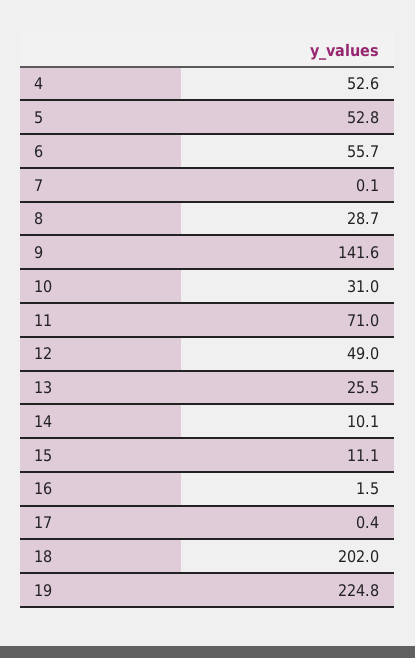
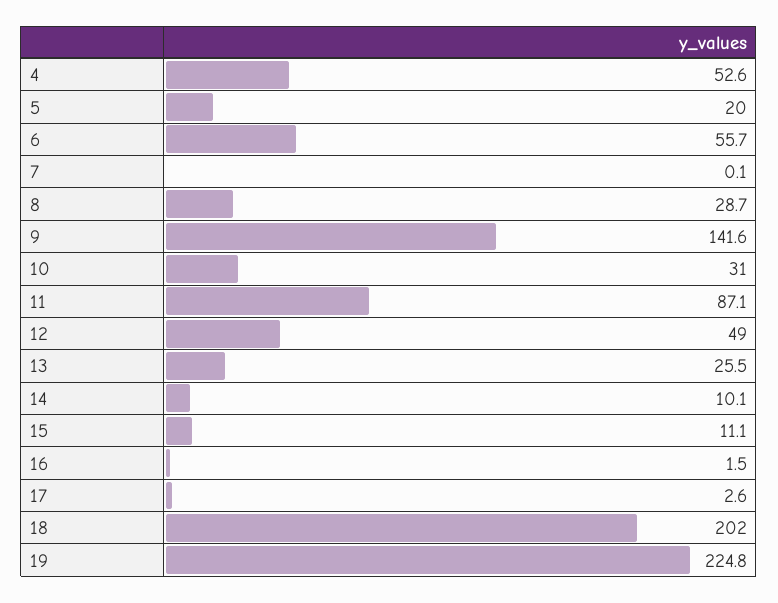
  {
    "4": 52.6,
-   "5": 52.8,
+   "5": 20,
    "6": 55.7,
    "7": 0.1,
    "8": 28.7,
    "9": 141.6,
    "10": 31,
-   "11": 71,
+   "11": 87.1,
    "12": 49,
    "13": 25.5,
    "14": 10.1,
    "15": 11.1,
    "16": 1.5,
-   "17": 0.4,
+   "17": 2.6,
    "18": 202,
    "19": 224.8
  }

